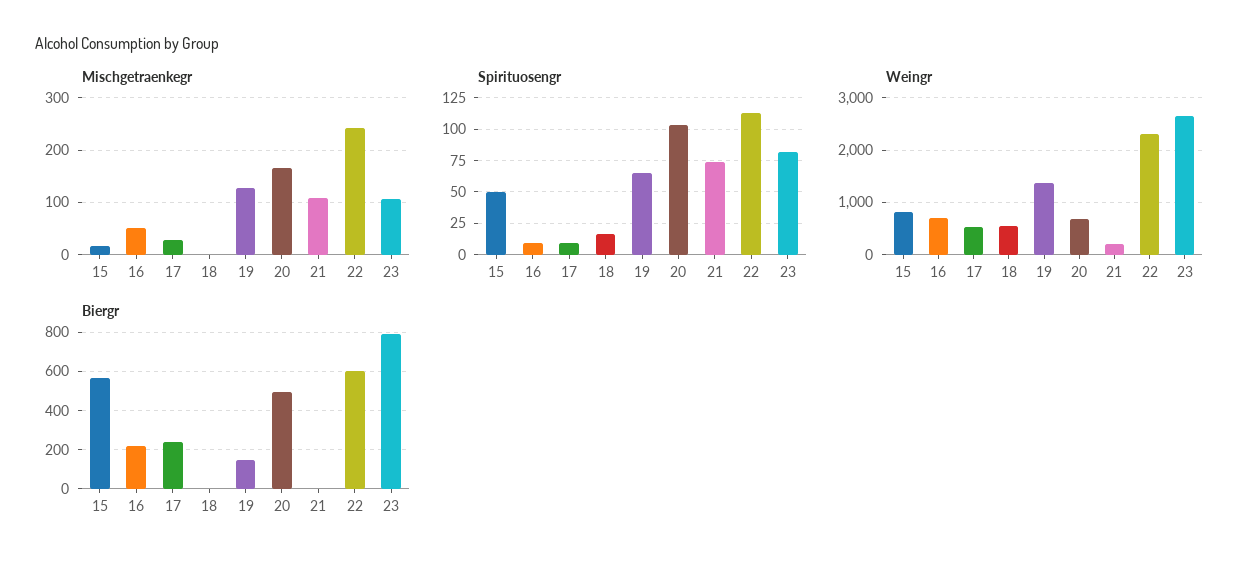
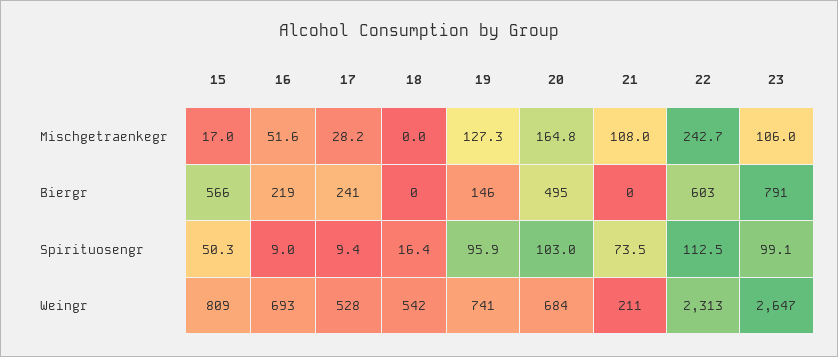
  {
    "Mischgetraenkegr": {
      "15": 17,
      "16": 51.6,
      "17": 28.2,
      "18": 0,
      "19": 127.3,
      "20": 164.8,
      "21": 108,
      "22": 242.7,
      "23": 106
    },
    "Spirituosengr": {
      "15": 50.3,
      "16": 9,
      "17": 9.4,
      "18": 16.4,
-     "19": 65,
+     "19": 95.9,
      "20": 103,
      "21": 73.5,
      "22": 112.5,
-     "23": 80
+     "23": 99.1
    },
    "Weingr": {
      "15": 809,
      "16": 693,
      "17": 528,
      "18": 542,
-     "19": 1400,
+     "19": 741,
      "20": 684,
      "21": 211,
      "22": 2313,
      "23": 2647
    },
    "Biergr": {
      "15": 566,
      "16": 219,
      "17": 241,
      "18": 0,
      "19": 146,
      "20": 495,
      "21": 0,
      "22": 603,
      "23": 791
    }
  }

